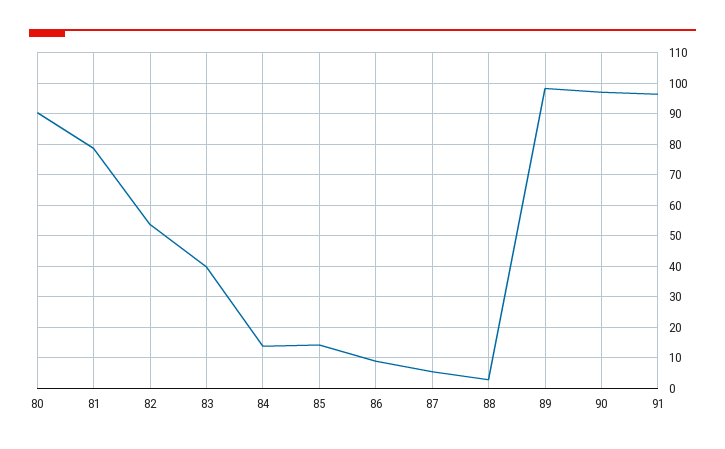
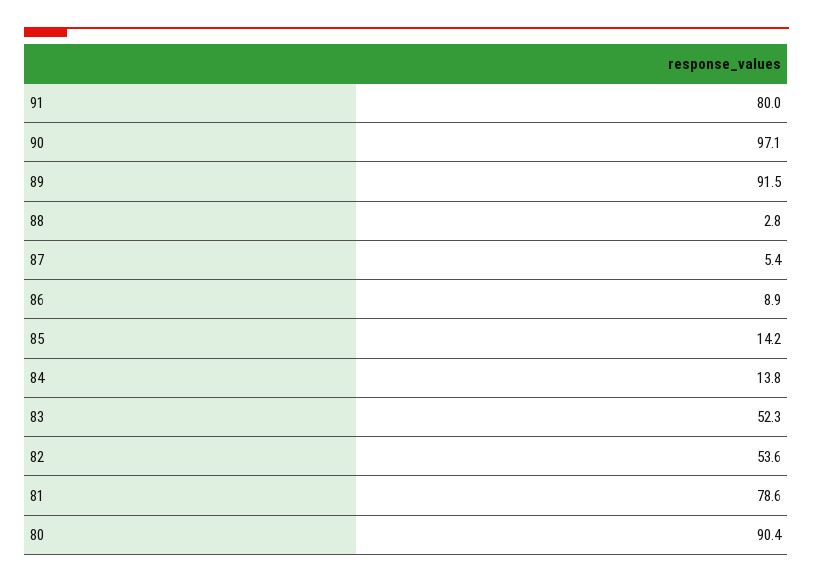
  {
    "80": 90.4,
    "81": 78.6,
    "82": 53.6,
-   "83": 40,
+   "83": 52.3,
    "84": 13.8,
    "85": 14.2,
    "86": 8.9,
    "87": 5.4,
    "88": 2.8,
-   "89": 98,
+   "89": 91.5,
    "90": 97.1,
-   "91": 96
+   "91": 80
  }

